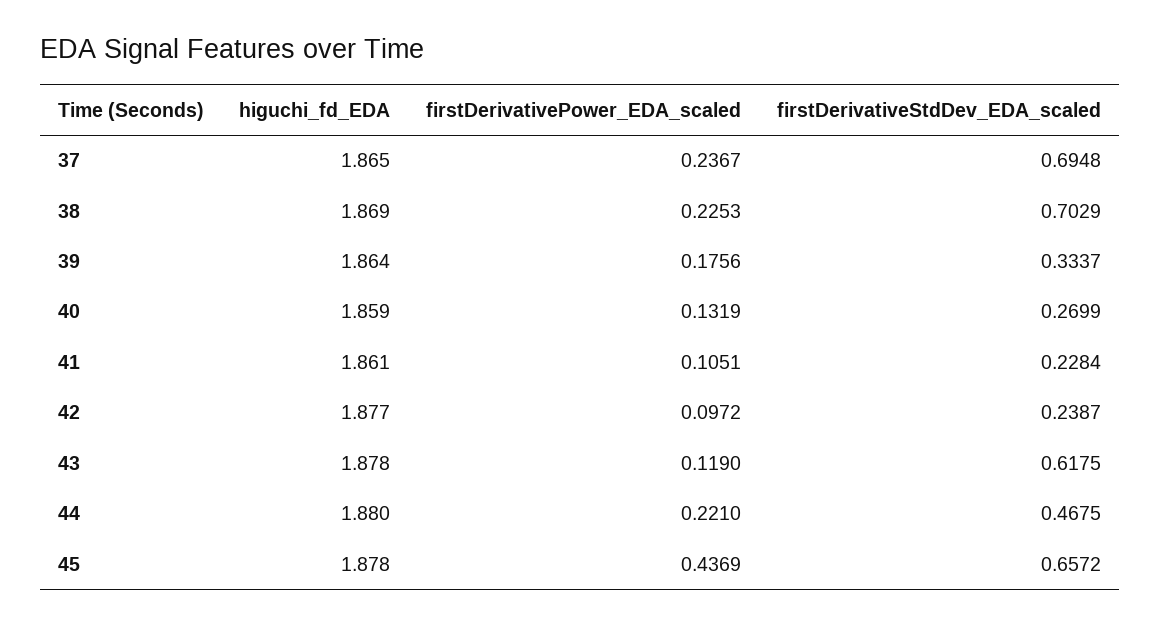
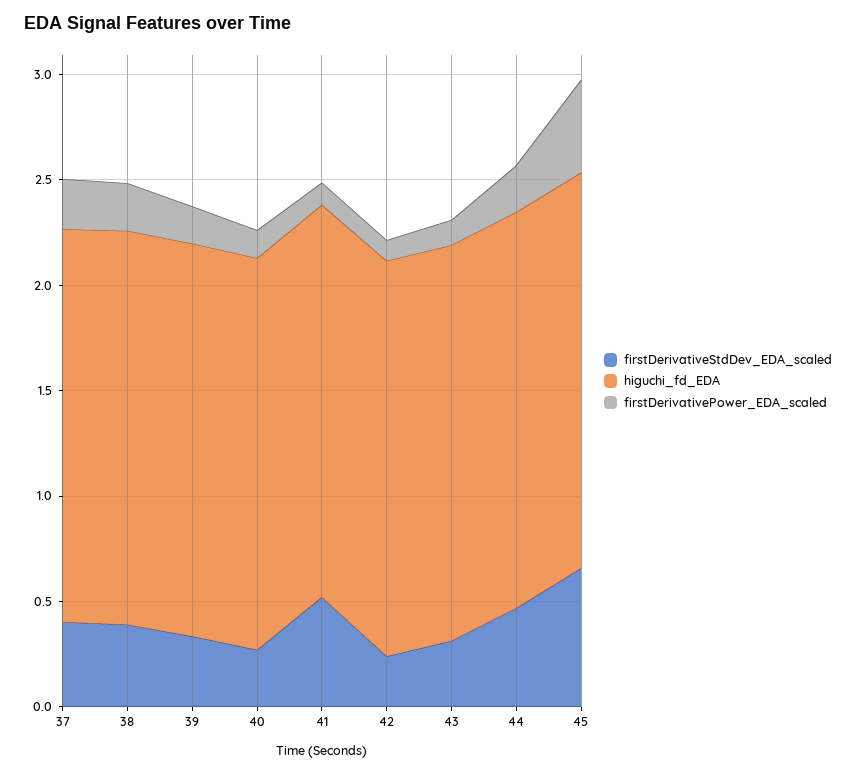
  {
    "higuchi_fd_EDA": {
      "37": 1.865,
      "38": 1.869,
      "39": 1.864,
      "40": 1.859,
      "41": 1.861,
      "42": 1.877,
      "43": 1.878,
      "44": 1.88,
      "45": 1.878
    },
    "firstDerivativePower_EDA_scaled": {
      "37": 0.2367,
      "38": 0.2253,
      "39": 0.1756,
      "40": 0.1319,
      "41": 0.1051,
      "42": 0.0972,
      "43": 0.119,
      "44": 0.221,
      "45": 0.4369
    },
    "firstDerivativeStdDev_EDA_scaled": {
-     "37": 0.6948,
+     "37": 0.4,
-     "38": 0.7029,
+     "38": 0.4,
      "39": 0.3337,
      "40": 0.2699,
-     "41": 0.2284,
+     "41": 0.5,
      "42": 0.2387,
-     "43": 0.6175,
+     "43": 0.3,
      "44": 0.4675,
      "45": 0.6572
    }
  }

